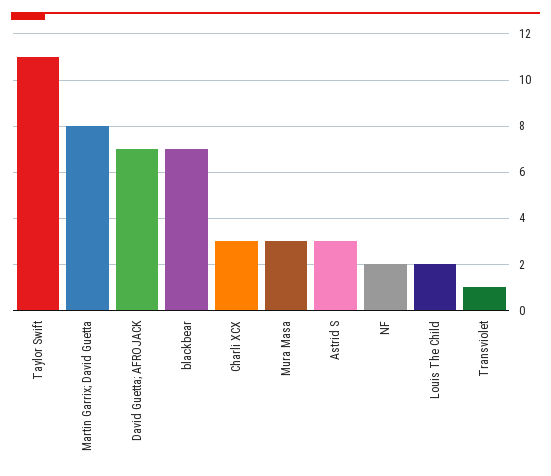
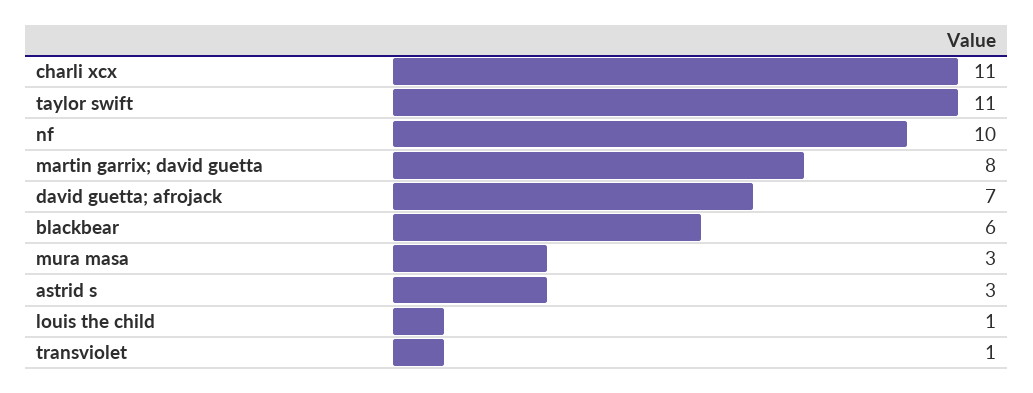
  {
    "Taylor Swift": 11,
    "Martin Garrix; David Guetta": 8,
    "David Guetta; AFROJACK": 7,
-   "blackbear": 7,
+   "blackbear": 6,
-   "Charli XCX": 3,
+   "Charli XCX": 11,
    "Mura Masa": 3,
    "Astrid S": 3,
-   "NF": 2,
+   "NF": 10,
-   "Louis The Child": 2,
+   "Louis The Child": 1,
    "Transviolet": 1
  }

